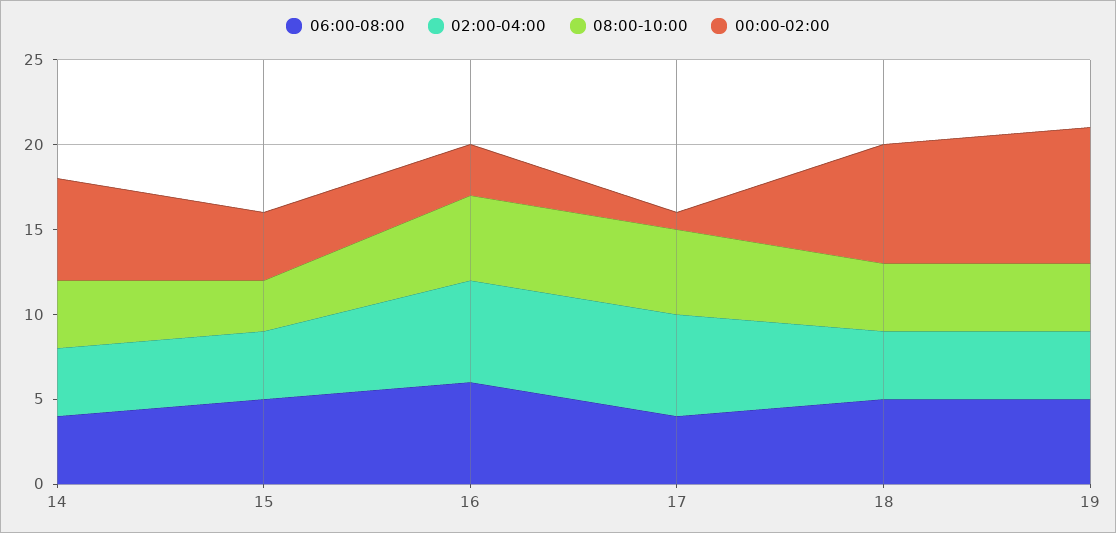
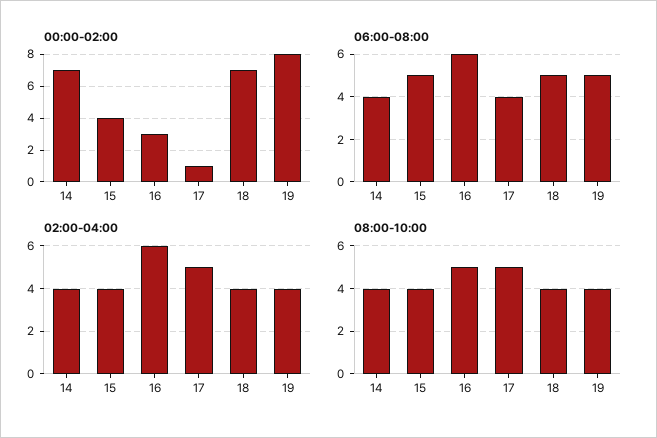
  {
    "06:00-08:00": {
      "14": 4,
      "15": 5,
      "16": 6,
      "17": 4,
      "18": 5,
      "19": 5
    },
    "02:00-04:00": {
      "14": 4,
      "15": 4,
      "16": 6,
-     "17": 6,
+     "17": 5,
      "18": 4,
      "19": 4
    },
    "08:00-10:00": {
      "14": 4,
-     "15": 3,
+     "15": 4,
      "16": 5,
      "17": 5,
      "18": 4,
      "19": 4
    },
    "00:00-02:00": {
-     "14": 6,
+     "14": 7,
      "15": 4,
      "16": 3,
      "17": 1,
      "18": 7,
      "19": 8
    }
  }

